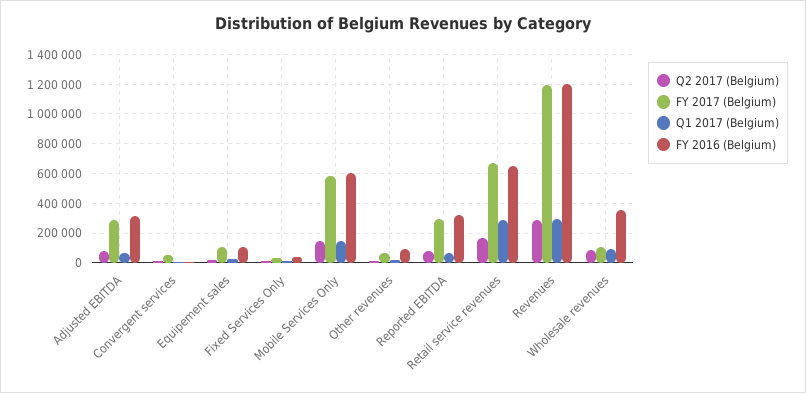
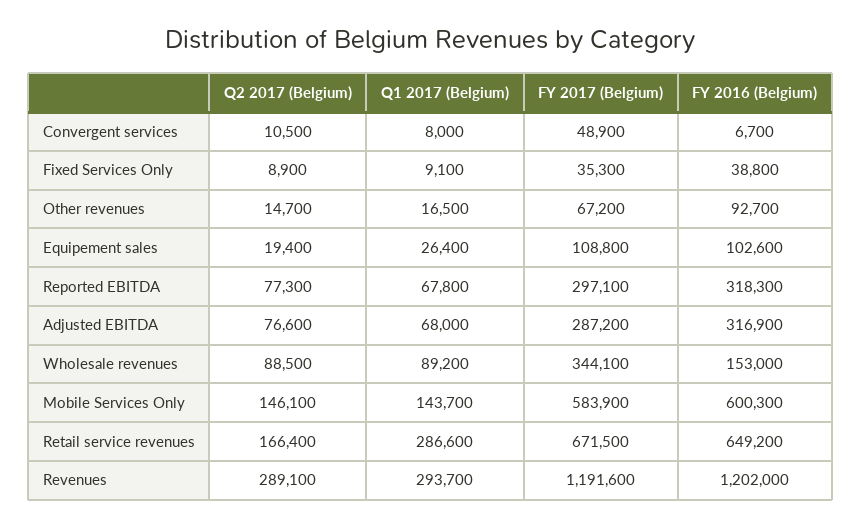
  {
    "Q2 2017 (Belgium)": {
      "Adjusted EBITDA": 76600,
      "Convergent services": 10500,
      "Equipement sales": 19400,
      "Fixed Services Only": 8900,
      "Mobile Services Only": 146100,
      "Other revenues": 14700,
      "Reported EBITDA": 77300,
      "Retail service revenues": 166400,
      "Revenues": 289100,
      "Wholesale revenues": 88500
    },
    "FY 2017 (Belgium)": {
      "Adjusted EBITDA": 287200,
      "Convergent services": 48900,
      "Equipement sales": 108800,
      "Fixed Services Only": 35300,
      "Mobile Services Only": 583900,
      "Other revenues": 67200,
      "Reported EBITDA": 297100,
      "Retail service revenues": 671500,
      "Revenues": 1191600,
-     "Wholesale revenues": 100000
+     "Wholesale revenues": 344100
    },
    "Q1 2017 (Belgium)": {
      "Adjusted EBITDA": 68000,
      "Convergent services": 8000,
      "Equipement sales": 26400,
      "Fixed Services Only": 9100,
      "Mobile Services Only": 143700,
      "Other revenues": 16500,
      "Reported EBITDA": 67800,
      "Retail service revenues": 286600,
      "Revenues": 293700,
      "Wholesale revenues": 89200
    },
    "FY 2016 (Belgium)": {
      "Adjusted EBITDA": 316900,
      "Convergent services": 6700,
      "Equipement sales": 102600,
      "Fixed Services Only": 38800,
      "Mobile Services Only": 600300,
      "Other revenues": 92700,
      "Reported EBITDA": 318300,
      "Retail service revenues": 649200,
      "Revenues": 1202000,
-     "Wholesale revenues": 350000
+     "Wholesale revenues": 153000
    }
  }

